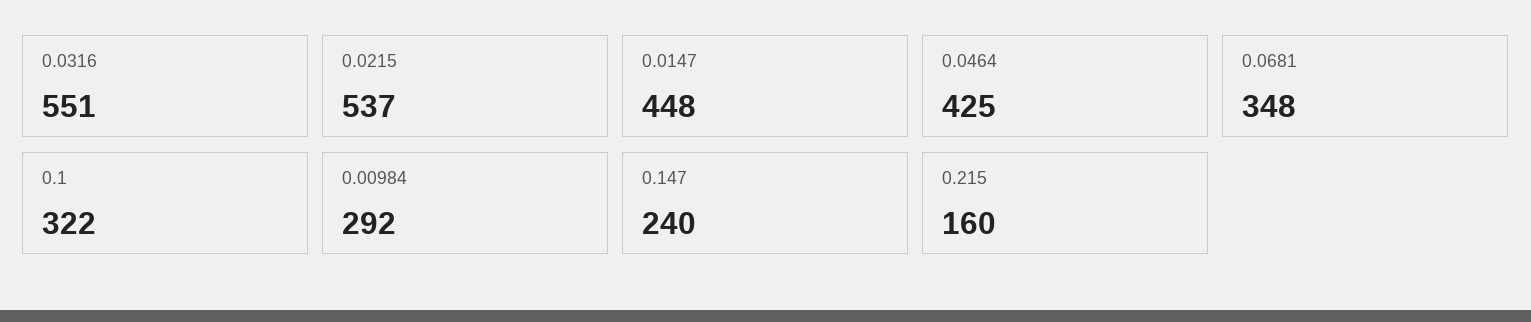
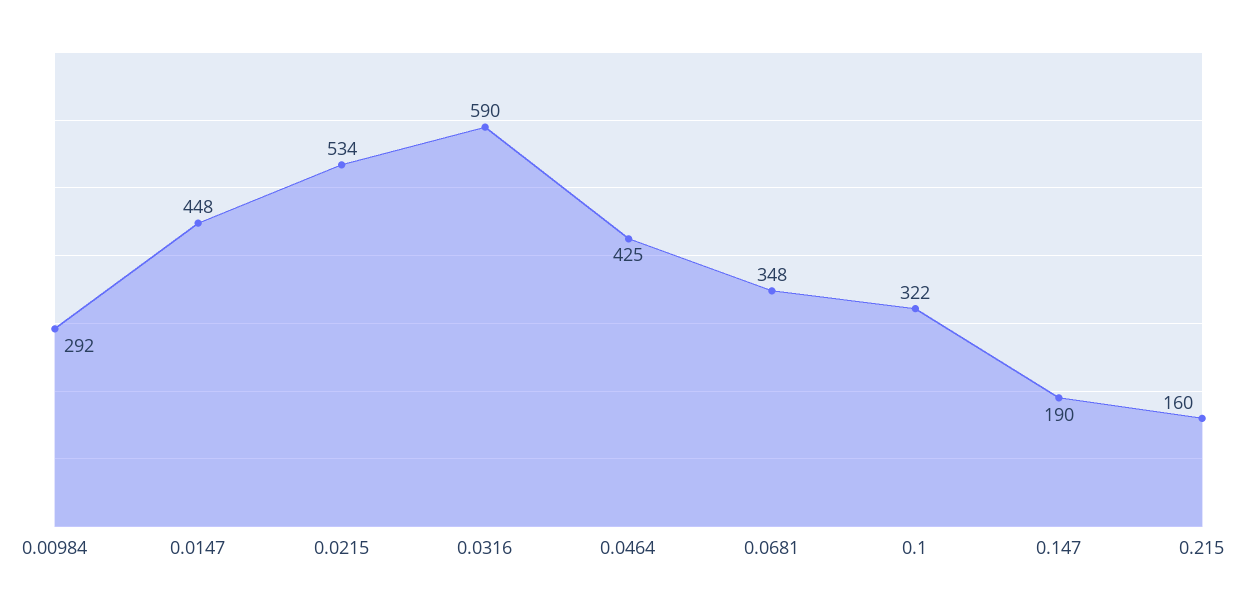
  {
-   "0.0316": 551,
+   "0.0316": 590,
-   "0.0215": 537,
+   "0.0215": 534,
    "0.0147": 448,
    "0.0464": 425,
    "0.0681": 348,
    "0.1": 322,
    "0.00984": 292,
-   "0.147": 240,
+   "0.147": 190,
    "0.215": 160
  }

